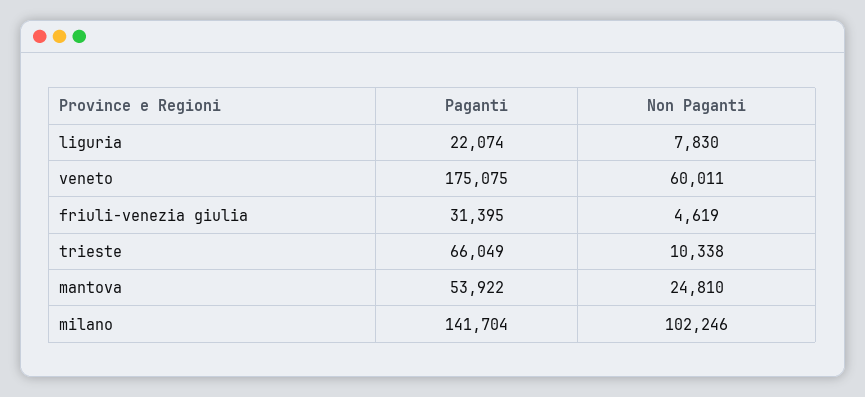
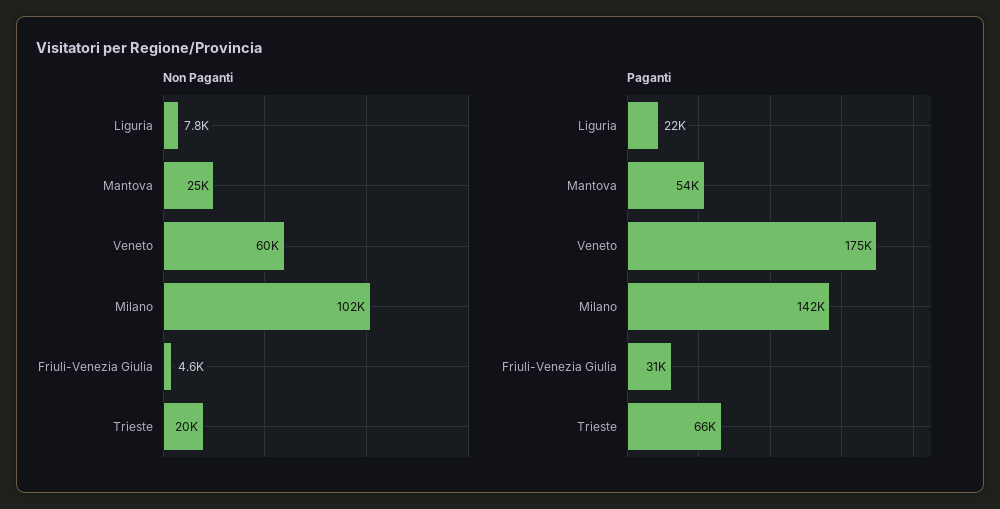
  {
    "Paganti": {
      "liguria": 22074,
      "veneto": 175075,
      "friuli-venezia giulia": 31395,
      "trieste": 66049,
      "mantova": 53922,
      "milano": 141704
    },
    "Non Paganti": {
      "liguria": 7830,
      "veneto": 60011,
      "friuli-venezia giulia": 4619,
-     "trieste": 10338,
+     "trieste": 20000,
      "mantova": 24810,
      "milano": 102246
    }
  }

